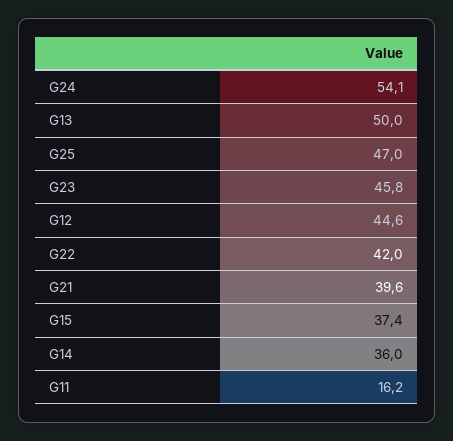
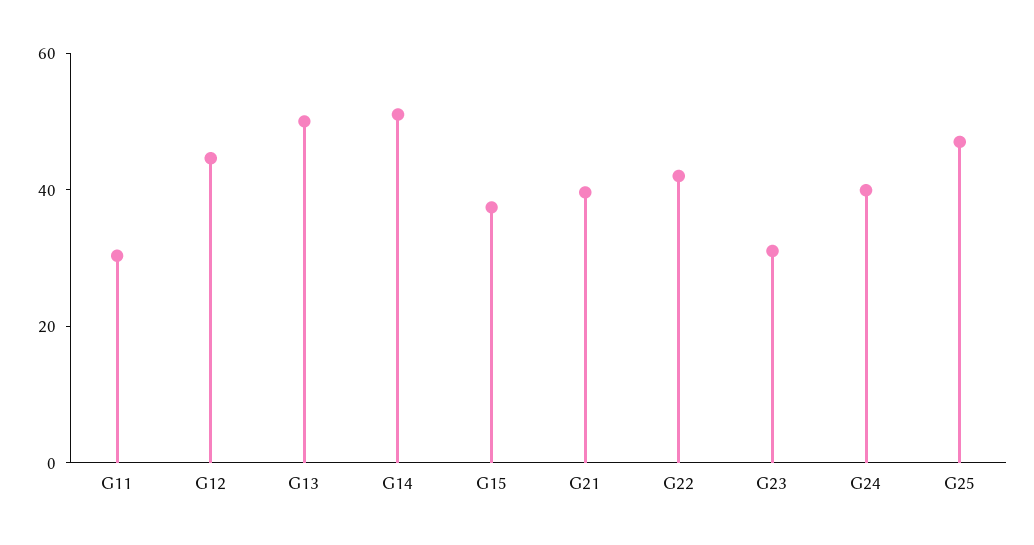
  {
-   "G24": 54.1,
+   "G24": 40,
    "G13": 50,
    "G25": 47,
-   "G23": 45.8,
+   "G23": 30,
    "G12": 44.6,
    "G22": 42,
    "G21": 39.6,
    "G15": 37.4,
-   "G14": 36,
+   "G14": 50,
-   "G11": 16.2
+   "G11": 30
  }

